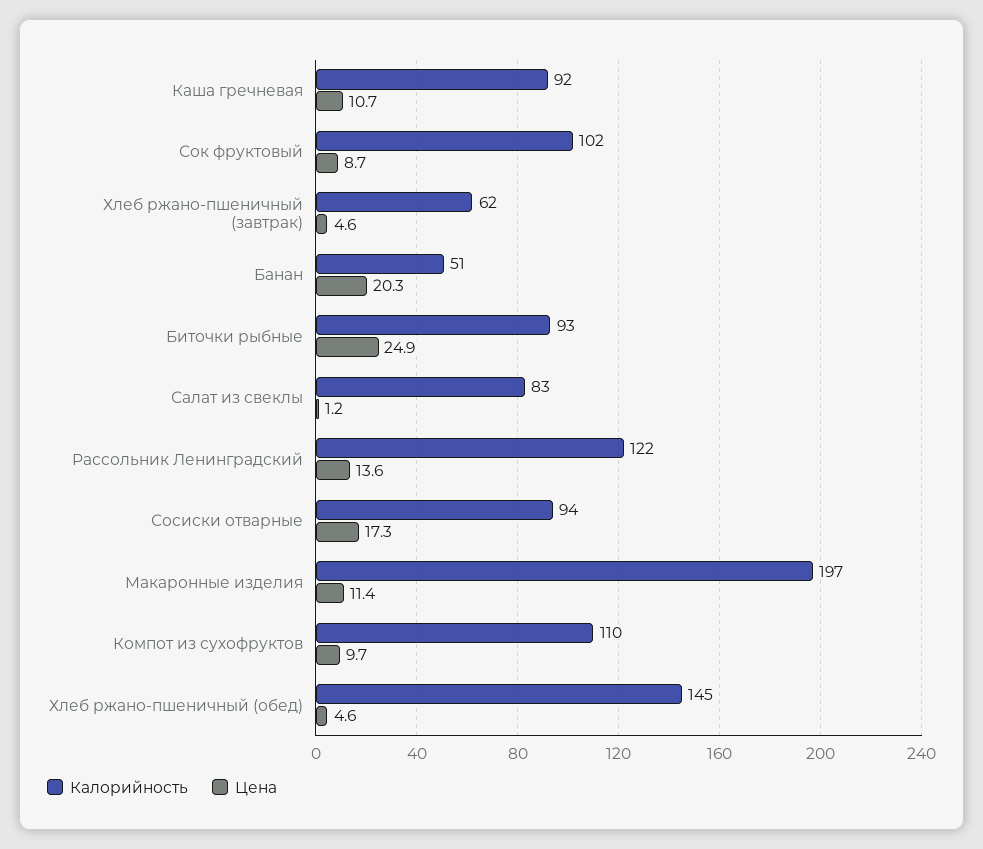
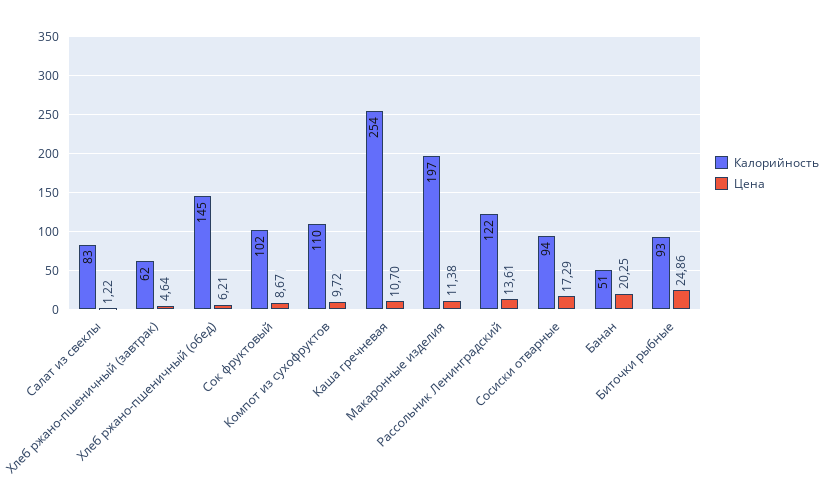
  {
    "Калорийность": {
-     "Каша гречневая": 92,
+     "Каша гречневая": 254,
      "Сок фруктовый": 102,
      "Хлеб ржано-пшеничный (завтрак)": 62,
      "Банан": 51,
      "Биточки рыбные": 93,
      "Салат из свеклы": 83,
      "Рассольник Ленинградский": 122,
      "Сосиски отварные": 94,
      "Макаронные изделия": 197,
      "Компот из сухофруктов": 110,
      "Хлеб ржано-пшеничный (обед)": 145
    },
    "Цена": {
      "Каша гречневая": 10.7,
      "Сок фруктовый": 8.67,
      "Хлеб ржано-пшеничный (завтрак)": 4.64,
      "Банан": 20.25,
      "Биточки рыбные": 24.86,
      "Салат из свеклы": 1.22,
      "Рассольник Ленинградский": 13.61,
      "Сосиски отварные": 17.29,
      "Макаронные изделия": 11.38,
      "Компот из сухофруктов": 9.72,
-     "Хлеб ржано-пшеничный (обед)": 4.6
+     "Хлеб ржано-пшеничный (обед)": 6.21
    }
  }

